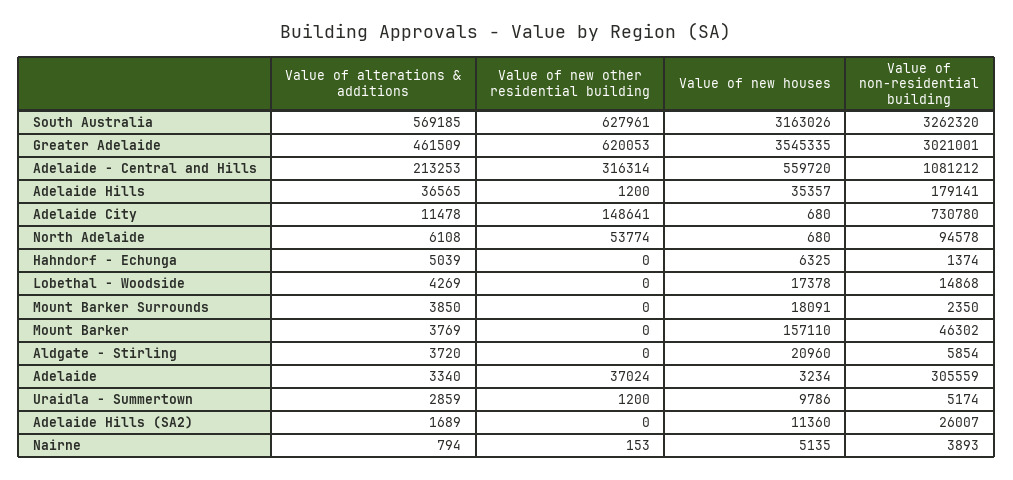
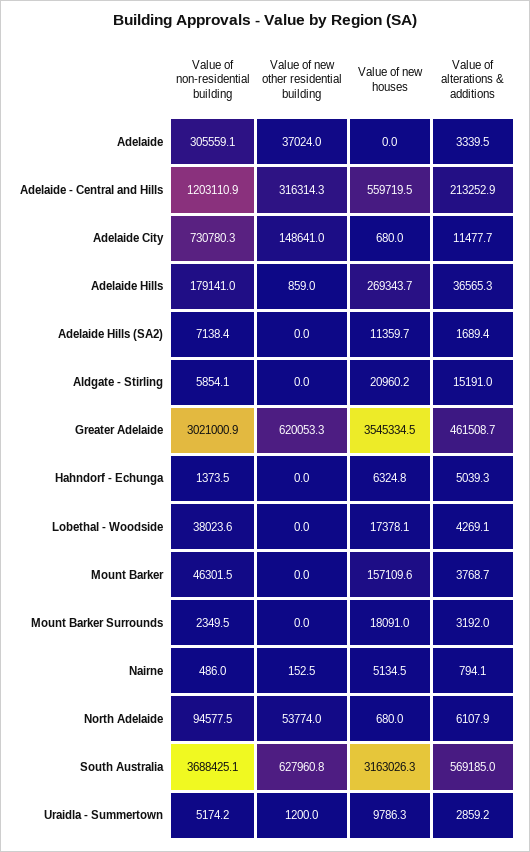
  {
    "Value of alterations & additions": {
      "South Australia": 569185,
      "Greater Adelaide": 461508.7,
      "Adelaide - Central and Hills": 213252.9,
      "Adelaide Hills": 36565.3,
      "Adelaide City": 11477.7,
      "North Adelaide": 6107.9,
      "Hahndorf - Echunga": 5039.3,
      "Lobethal - Woodside": 4269.1,
-     "Mount Barker Surrounds": 3850,
+     "Mount Barker Surrounds": 3192,
      "Mount Barker": 3768.7,
-     "Aldgate - Stirling": 3720,
+     "Aldgate - Stirling": 15191,
      "Adelaide": 3339.5,
      "Uraidla - Summertown": 2859.2,
      "Adelaide Hills (SA2)": 1689.4,
      "Nairne": 794.1
    },
    "Value of new other residential building": {
      "South Australia": 627960.8,
      "Greater Adelaide": 620053.3,
      "Adelaide - Central and Hills": 316314.3,
-     "Adelaide Hills": 1200,
+     "Adelaide Hills": 859,
      "Adelaide City": 148641,
      "North Adelaide": 53774,
      "Hahndorf - Echunga": 0,
      "Lobethal - Woodside": 0,
      "Mount Barker Surrounds": 0,
      "Mount Barker": 0,
      "Aldgate - Stirling": 0,
      "Adelaide": 37024,
      "Uraidla - Summertown": 1200,
      "Adelaide Hills (SA2)": 0,
      "Nairne": 152.5
    },
    "Value of new houses": {
      "South Australia": 3163026.3,
      "Greater Adelaide": 3545334.5,
      "Adelaide - Central and Hills": 559719.5,
-     "Adelaide Hills": 35357,
+     "Adelaide Hills": 269343.7,
      "Adelaide City": 680,
      "North Adelaide": 680,
      "Hahndorf - Echunga": 6324.8,
      "Lobethal - Woodside": 17378.1,
      "Mount Barker Surrounds": 18091,
      "Mount Barker": 157109.6,
      "Aldgate - Stirling": 20960.2,
-     "Adelaide": 3234,
+     "Adelaide": 0,
      "Uraidla - Summertown": 9786.3,
      "Adelaide Hills (SA2)": 11359.7,
      "Nairne": 5134.5
    },
    "Value of non-residential building": {
-     "South Australia": 3262320,
+     "South Australia": 3688425.1,
      "Greater Adelaide": 3021000.9,
-     "Adelaide - Central and Hills": 1081212,
+     "Adelaide - Central and Hills": 1203110.9,
      "Adelaide Hills": 179141,
      "Adelaide City": 730780.3,
      "North Adelaide": 94577.5,
      "Hahndorf - Echunga": 1373.5,
-     "Lobethal - Woodside": 14868,
+     "Lobethal - Woodside": 38023.6,
      "Mount Barker Surrounds": 2349.5,
      "Mount Barker": 46301.5,
      "Aldgate - Stirling": 5854.1,
      "Adelaide": 305559.1,
      "Uraidla - Summertown": 5174.2,
-     "Adelaide Hills (SA2)": 26007,
+     "Adelaide Hills (SA2)": 7138.4,
-     "Nairne": 3893
+     "Nairne": 486
    }
  }

